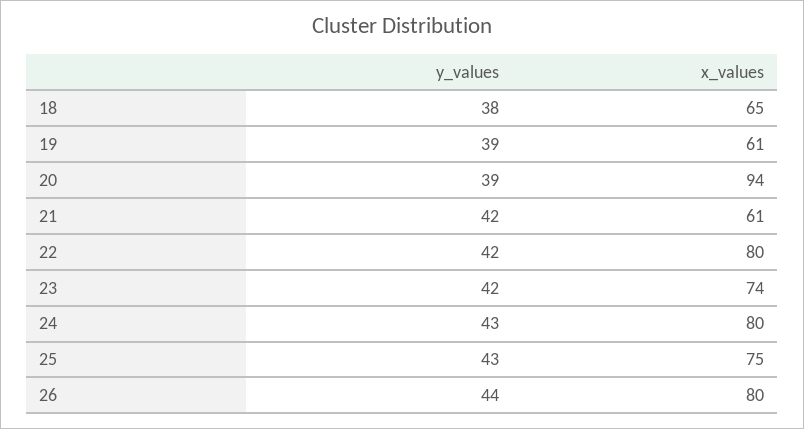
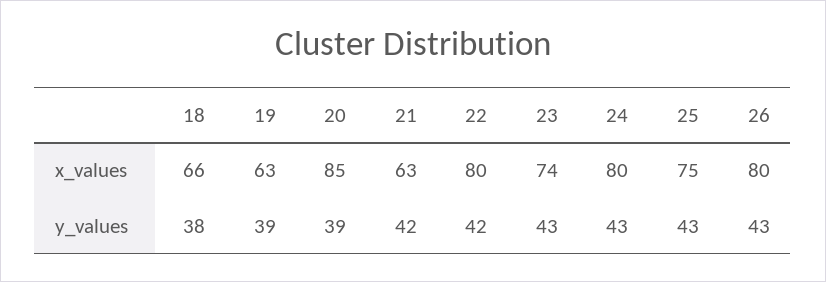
  {
    "y_values": {
      "18": 38,
      "19": 39,
      "20": 39,
      "21": 42,
      "22": 42,
-     "23": 42,
+     "23": 43,
      "24": 43,
      "25": 43,
-     "26": 44
+     "26": 43
    },
    "x_values": {
-     "18": 65,
+     "18": 66,
-     "19": 61,
+     "19": 63,
-     "20": 94,
+     "20": 85,
-     "21": 61,
+     "21": 63,
      "22": 80,
      "23": 74,
      "24": 80,
      "25": 75,
      "26": 80
    }
  }

